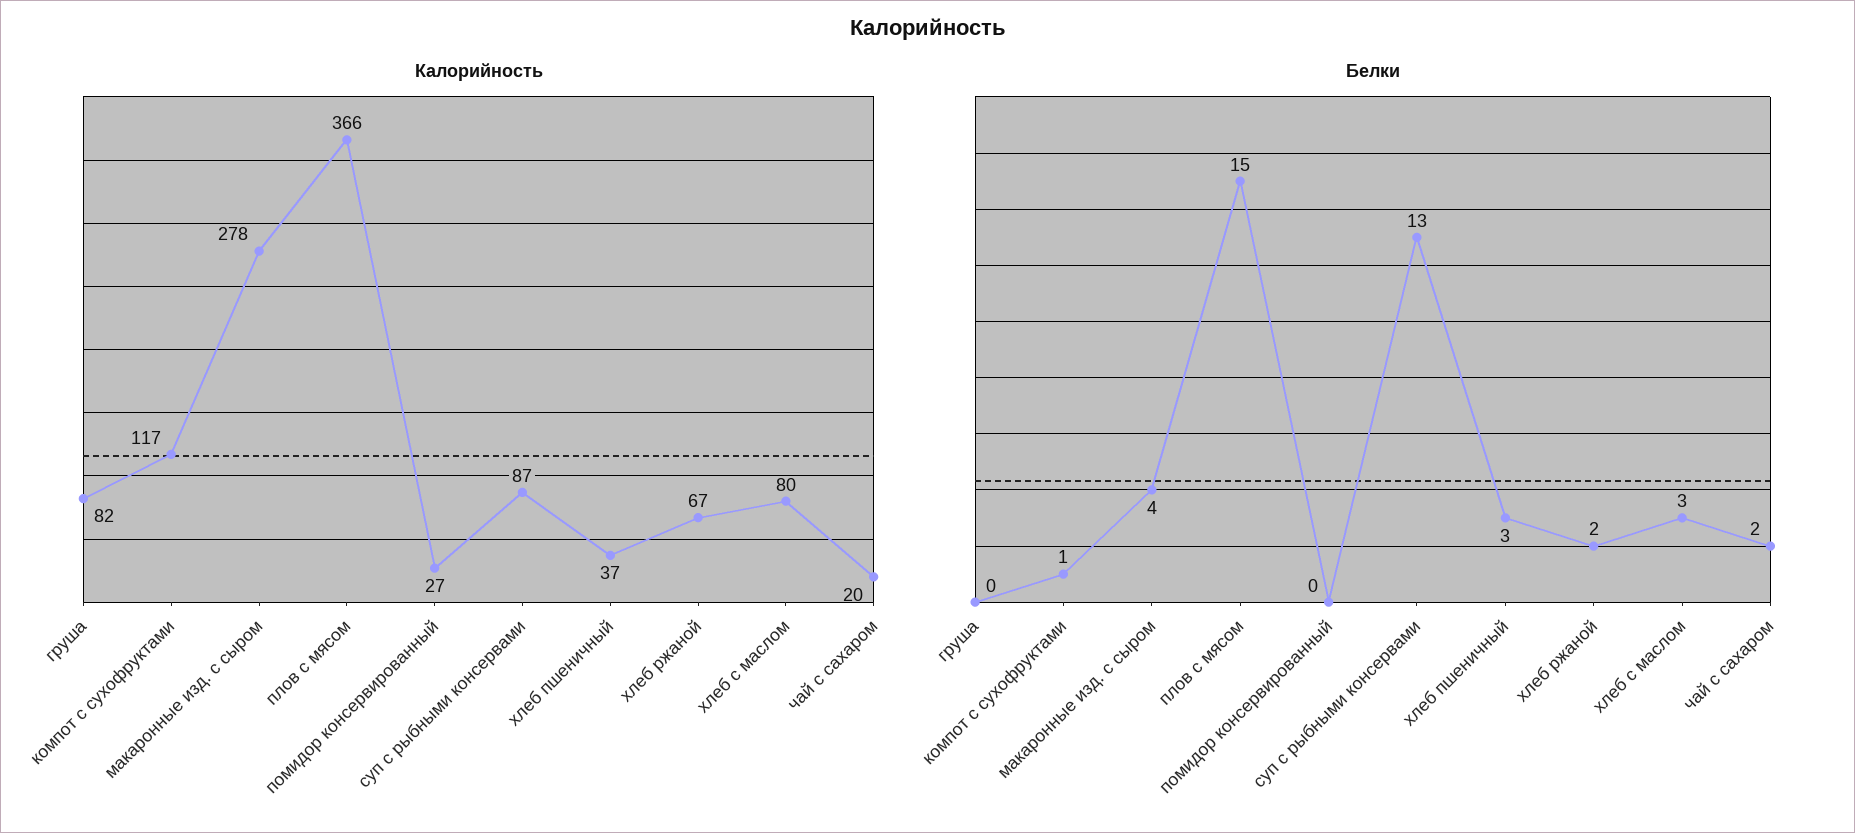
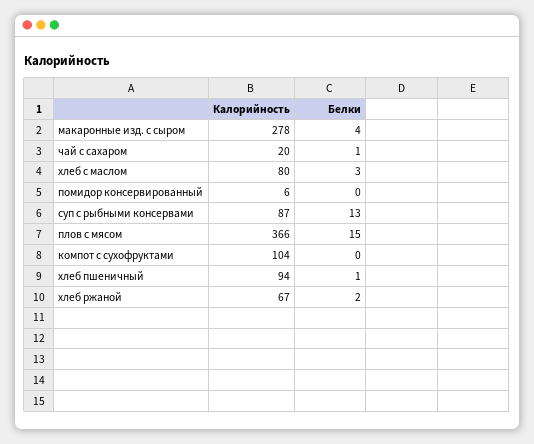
  {
    "Калорийность": {
-     "груша": 82,
-     "компот с сухофруктами": 117,
+     "компот с сухофруктами": 104,
      "макаронные изд. с сыром": 278,
      "плов с мясом": 366,
-     "помидор консервированный": 27,
+     "помидор консервированный": 6,
      "суп с рыбными консервами": 87,
-     "хлеб пшеничный": 37,
+     "хлеб пшеничный": 94,
      "хлеб ржаной": 67,
      "хлеб с маслом": 80,
      "чай с сахаром": 20
    },
    "Белки": {
-     "груша": 0,
-     "компот с сухофруктами": 1,
+     "компот с сухофруктами": 0,
      "макаронные изд. с сыром": 4,
      "плов с мясом": 15,
      "помидор консервированный": 0,
      "суп с рыбными консервами": 13,
-     "хлеб пшеничный": 3,
+     "хлеб пшеничный": 1,
      "хлеб ржаной": 2,
      "хлеб с маслом": 3,
-     "чай с сахаром": 2
+     "чай с сахаром": 1
    }
  }

